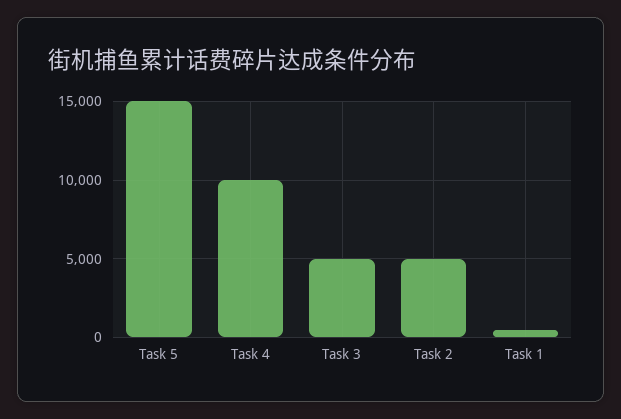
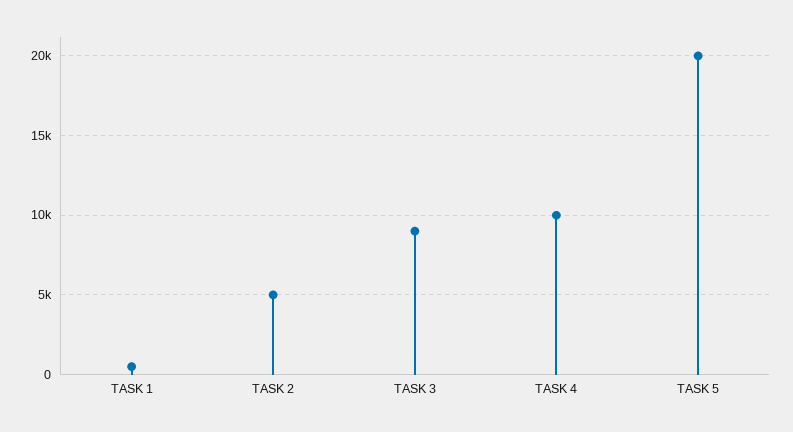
  {
-   "Task 5": 15000,
+   "Task 5": 20000,
    "Task 4": 10000,
-   "Task 3": 5000,
+   "Task 3": 9000,
    "Task 2": 5000,
    "Task 1": 500
  }

